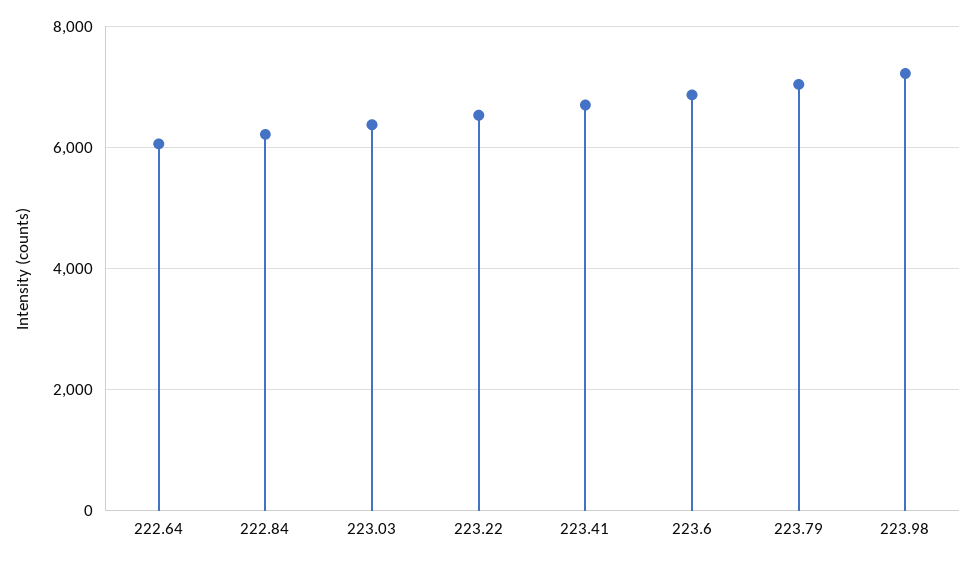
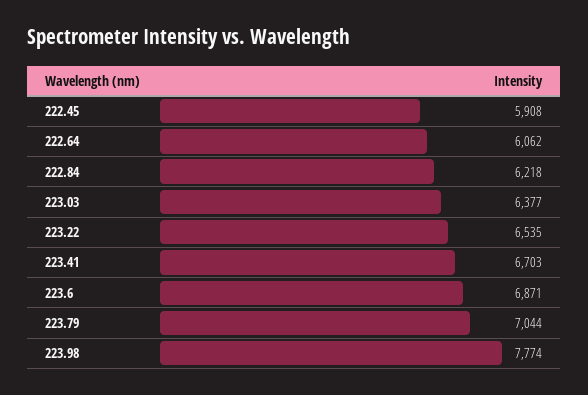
  {
    "222.64": 6062,
    "222.84": 6218,
    "223.03": 6377,
    "223.22": 6535,
    "223.41": 6703,
    "223.6": 6871,
    "223.79": 7044,
-   "223.98": 7200
+   "223.98": 7774,
+   "222.45": 5908
  }

